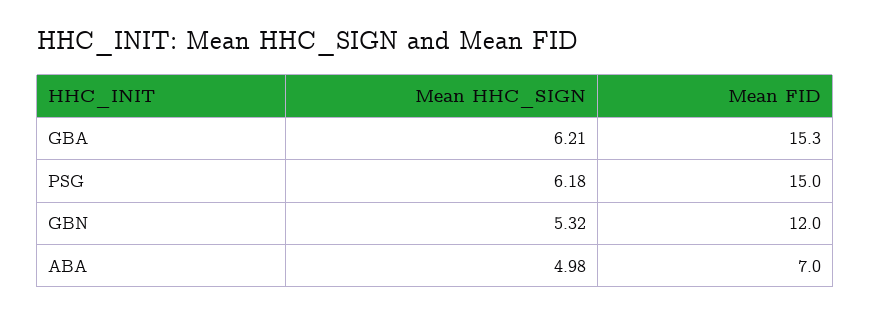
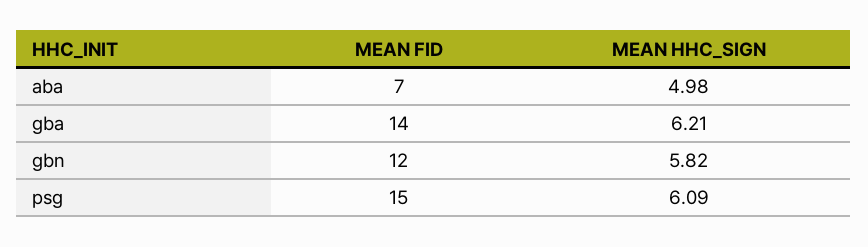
  {
    "Mean HHC_SIGN": {
      "GBA": 6.21,
-     "PSG": 6.18,
+     "PSG": 6.09,
-     "GBN": 5.32,
+     "GBN": 5.82,
      "ABA": 4.98
    },
    "Mean FID": {
-     "GBA": 15.3,
+     "GBA": 14,
      "PSG": 15,
      "GBN": 12,
      "ABA": 7
    }
  }

